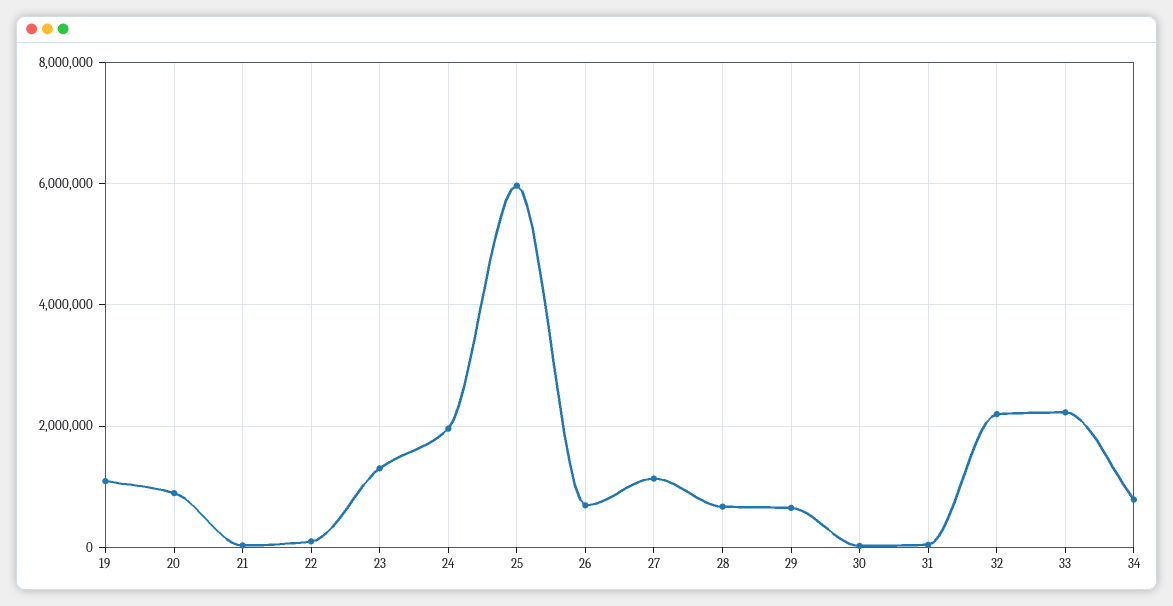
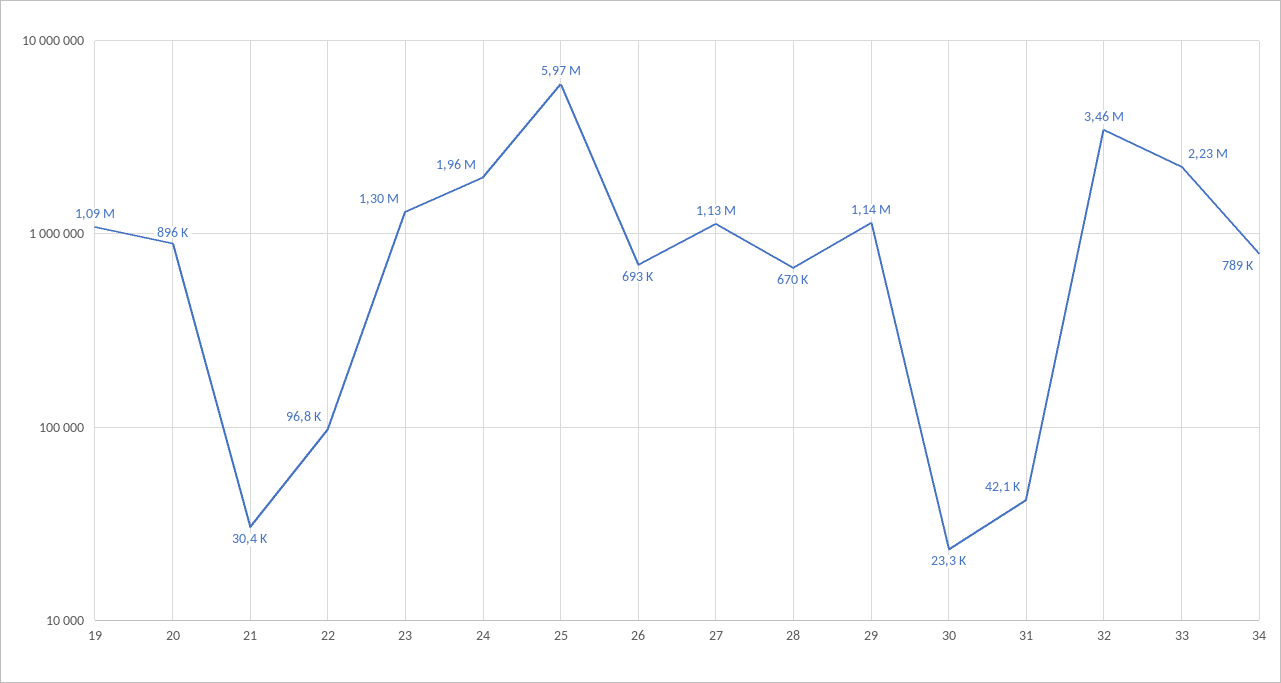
  {
    "19": 1090000,
    "20": 896000,
    "21": 30400,
    "22": 96800,
    "23": 1300000,
    "24": 1960000,
    "25": 5970000,
    "26": 693000,
    "27": 1130000,
    "28": 670000,
-   "29": 600000,
+   "29": 1140000,
    "30": 23300,
    "31": 42100,
-   "32": 2200000,
+   "32": 3460000,
    "33": 2230000,
    "34": 789000
  }

